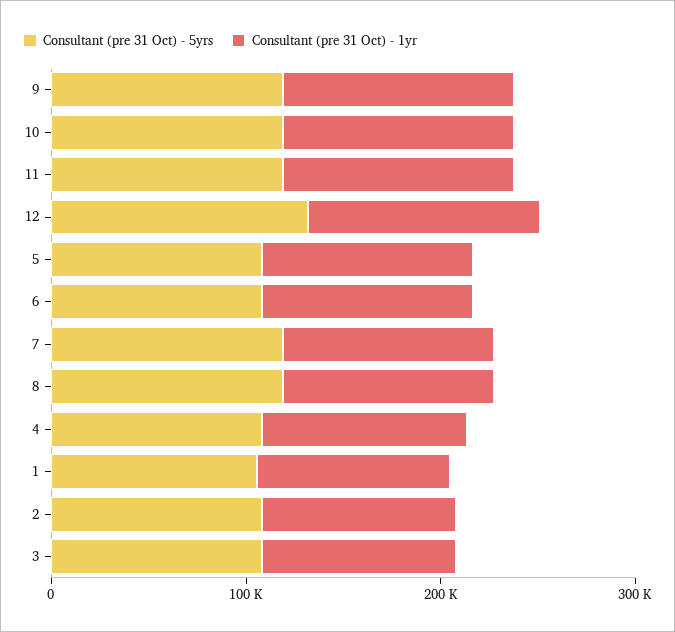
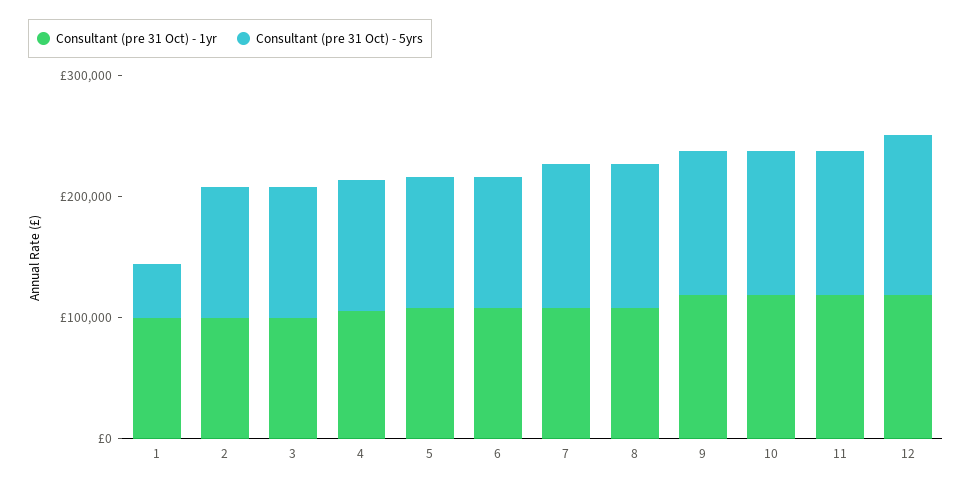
  {
    "Consultant (pre 31 Oct) - 5yrs": {
      "9": 120000,
      "10": 120000,
      "11": 120000,
      "12": 140000,
      "5": 100000,
      "6": 100000,
      "7": 120000,
      "8": 120000,
      "4": 100000,
-     "1": 100000,
+     "1": 40000,
      "2": 100000,
      "3": 100000
    },
    "Consultant (pre 31 Oct) - 1yr": {
      "9": 120000,
      "10": 120000,
      "11": 120000,
      "12": 120000,
      "5": 100000,
      "6": 100000,
      "7": 100000,
      "8": 100000,
      "4": 100000,
      "1": 100000,
      "2": 100000,
      "3": 100000
    }
  }

